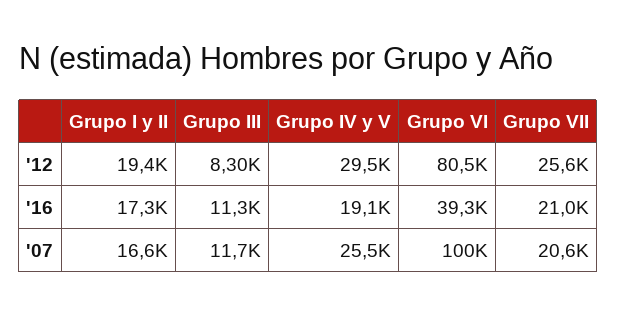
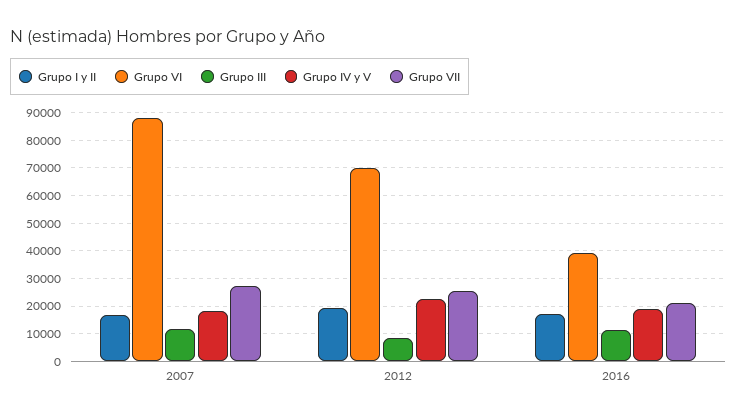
  {
    "Grupo I y II": {
      "'12": 19400,
      "'16": 17300,
      "'07": 16600
    },
    "Grupo III": {
      "'12": 8300,
      "'16": 11300,
      "'07": 11700
    },
    "Grupo IV y V": {
-     "'12": 29500,
+     "'12": 22500,
      "'16": 19100,
-     "'07": 25500
+     "'07": 17500
    },
    "Grupo VI": {
-     "'12": 80500,
+     "'12": 70000,
      "'16": 39300,
-     "'07": 100000
+     "'07": 87500
    },
    "Grupo VII": {
      "'12": 25600,
      "'16": 21000,
-     "'07": 20600
+     "'07": 27500
    }
  }

